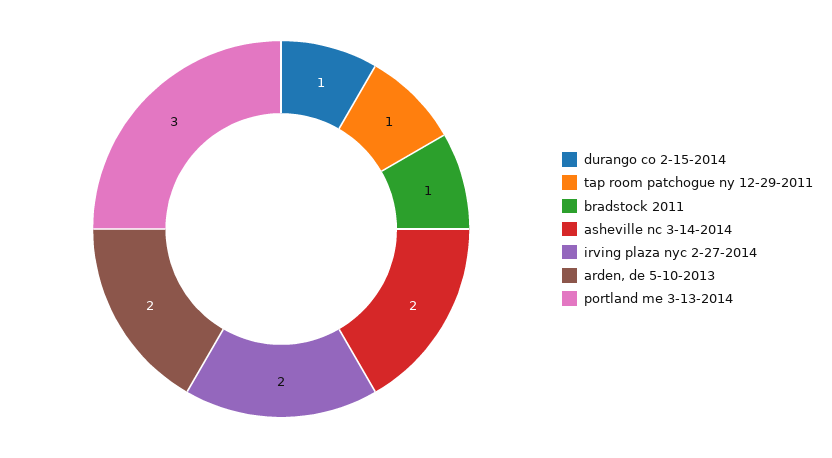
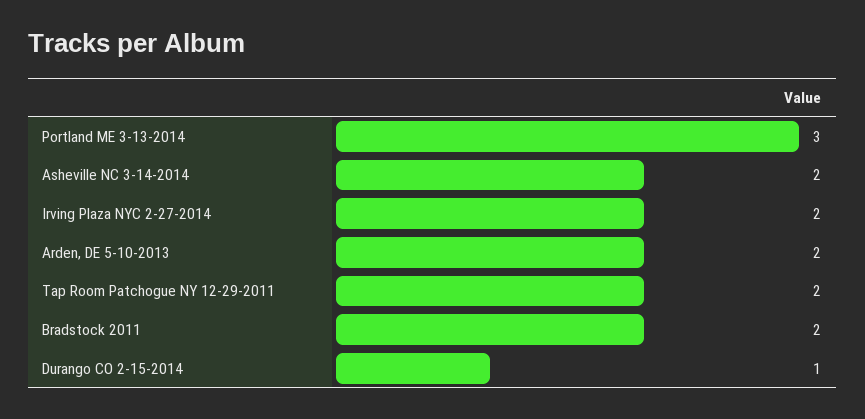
  {
    "durango co 2-15-2014": 1,
-   "tap room patchogue ny 12-29-2011": 1,
+   "tap room patchogue ny 12-29-2011": 2,
-   "bradstock 2011": 1,
+   "bradstock 2011": 2,
    "asheville nc 3-14-2014": 2,
    "irving plaza nyc 2-27-2014": 2,
    "arden, de 5-10-2013": 2,
    "portland me 3-13-2014": 3
  }

